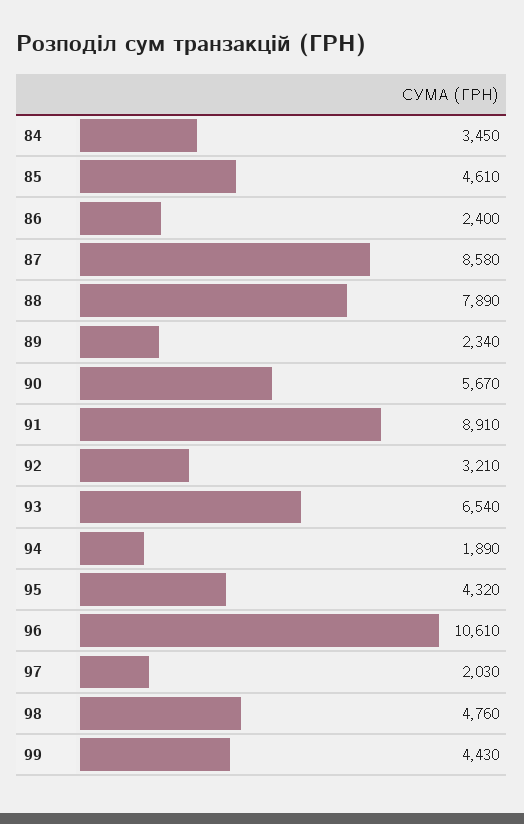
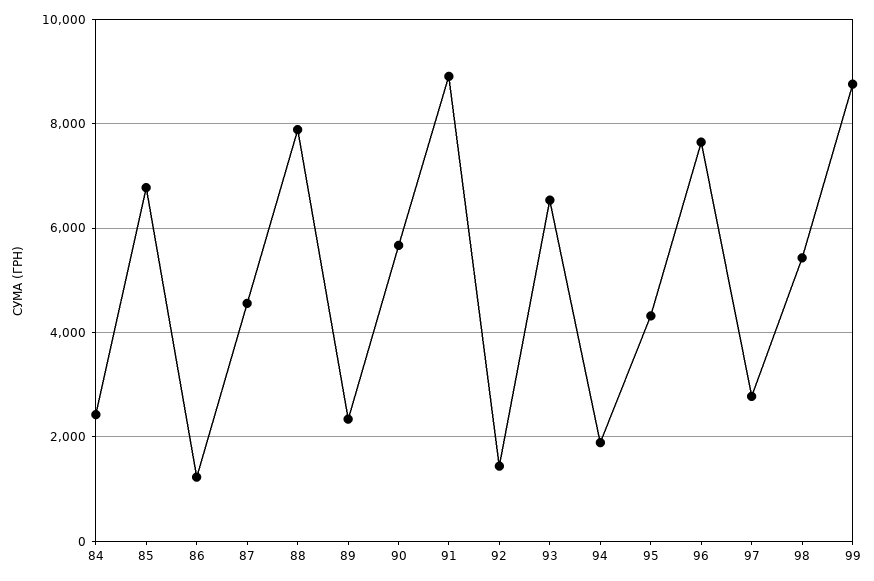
  {
-   "84": 3450,
+   "84": 2400,
-   "85": 4610,
+   "85": 6800,
-   "86": 2400,
+   "86": 1200,
-   "87": 8580,
+   "87": 4600,
    "88": 7890,
    "89": 2340,
    "90": 5670,
    "91": 8910,
-   "92": 3210,
+   "92": 1400,
    "93": 6540,
    "94": 1890,
    "95": 4320,
-   "96": 10610,
+   "96": 7600,
-   "97": 2030,
+   "97": 2800,
-   "98": 4760,
+   "98": 5400,
-   "99": 4430
+   "99": 8800
  }

